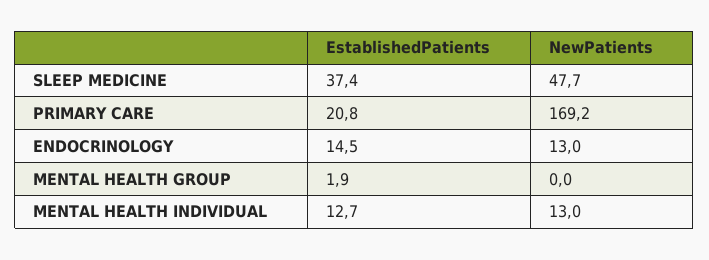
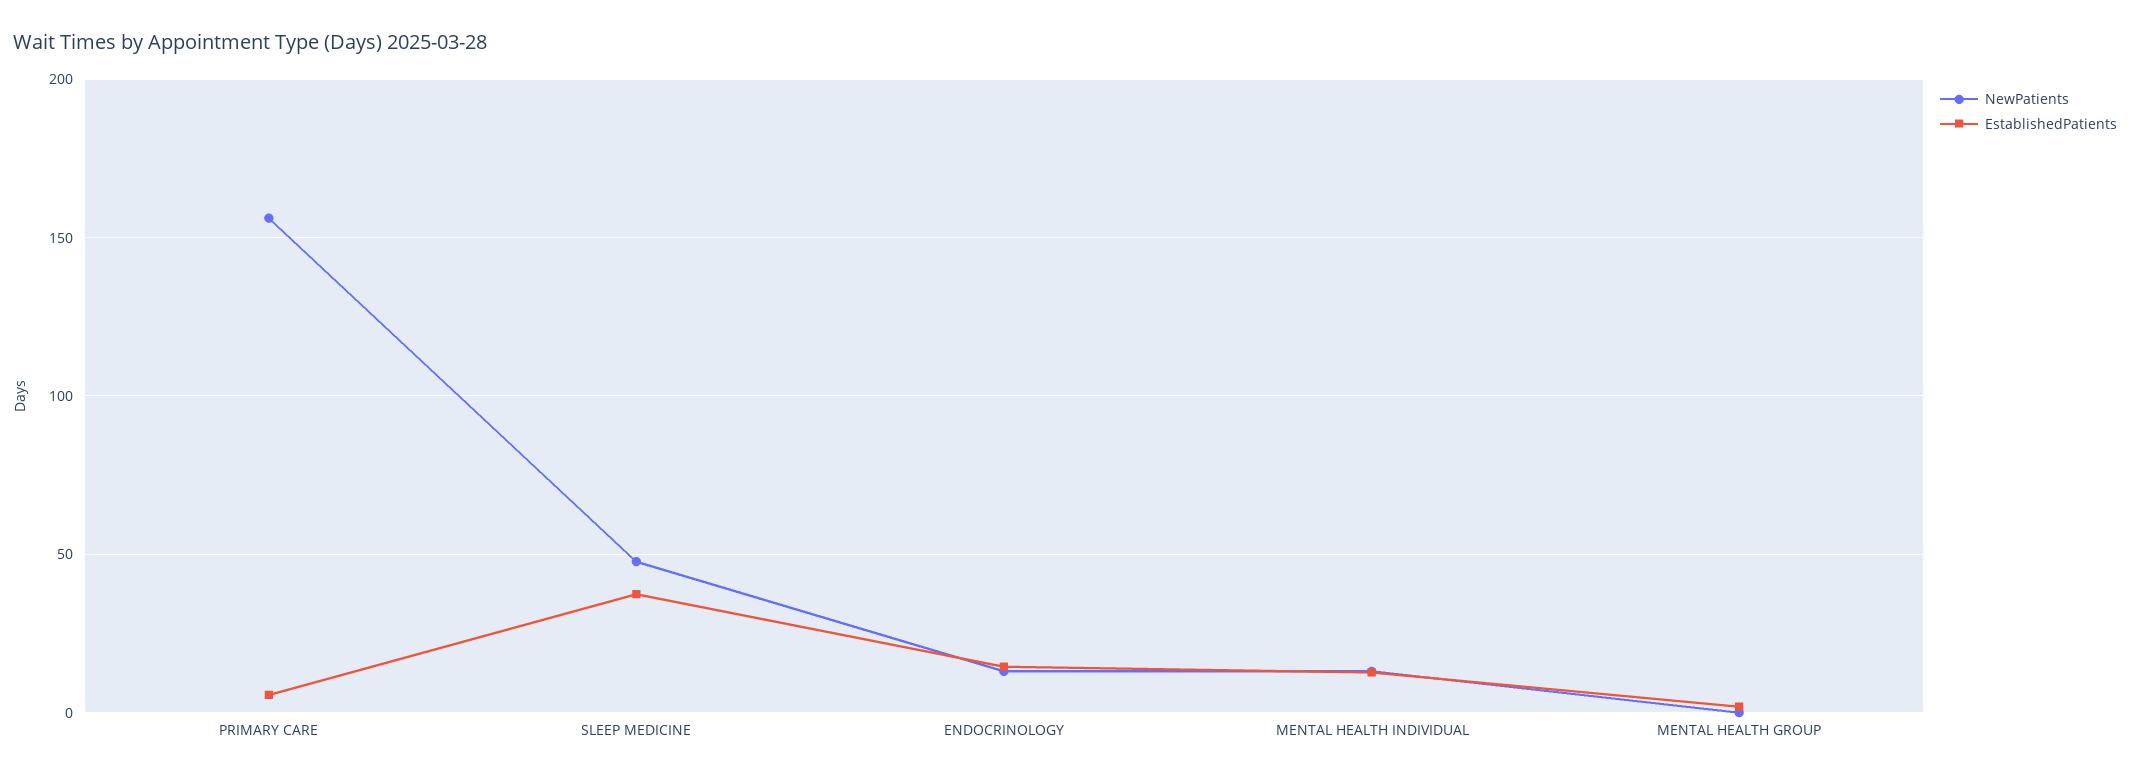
  {
    "EstablishedPatients": {
      "SLEEP MEDICINE": 37.4,
-     "PRIMARY CARE": 20.8,
+     "PRIMARY CARE": 5,
      "ENDOCRINOLOGY": 14.5,
      "MENTAL HEALTH GROUP": 1.9,
      "MENTAL HEALTH INDIVIDUAL": 12.7
    },
    "NewPatients": {
      "SLEEP MEDICINE": 47.7,
-     "PRIMARY CARE": 169.2,
+     "PRIMARY CARE": 155,
      "ENDOCRINOLOGY": 13,
      "MENTAL HEALTH GROUP": 0,
      "MENTAL HEALTH INDIVIDUAL": 13
    }
  }

